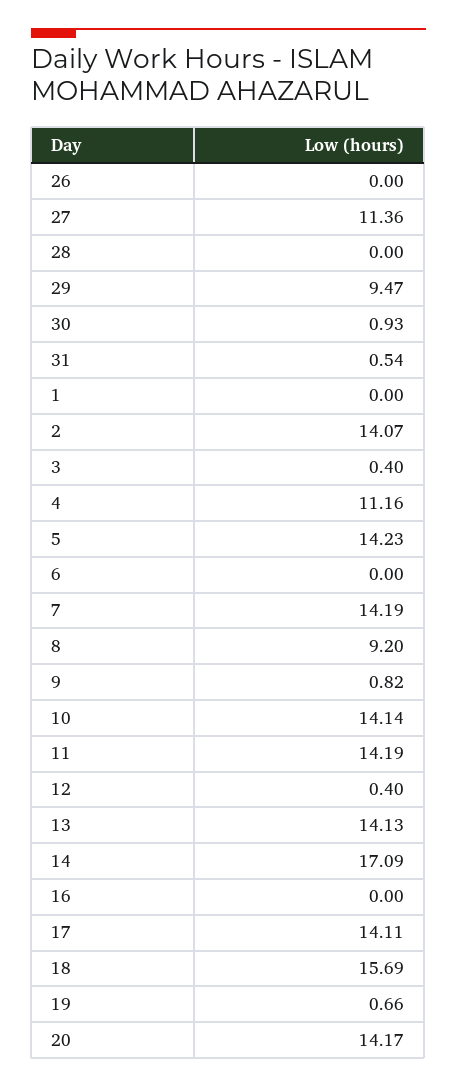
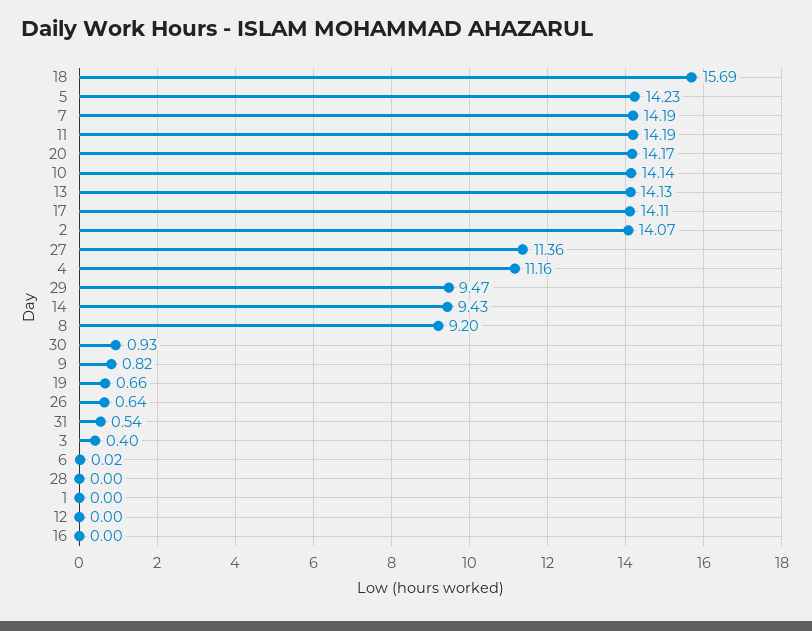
  {
-   "26": 0,
+   "26": 0.64,
    "27": 11.36,
    "28": 0,
    "29": 9.47,
    "30": 0.93,
    "31": 0.54,
    "1": 0,
    "2": 14.07,
    "3": 0.4,
    "4": 11.16,
    "5": 14.23,
-   "6": 0,
+   "6": 0.02,
    "7": 14.19,
    "8": 9.2,
    "9": 0.82,
    "10": 14.14,
    "11": 14.19,
-   "12": 0.4,
+   "12": 0,
    "13": 14.13,
-   "14": 17.09,
+   "14": 9.43,
    "16": 0,
    "17": 14.11,
    "18": 15.69,
    "19": 0.66,
    "20": 14.17
  }

